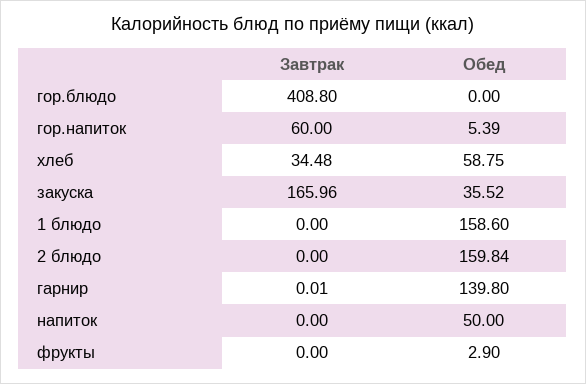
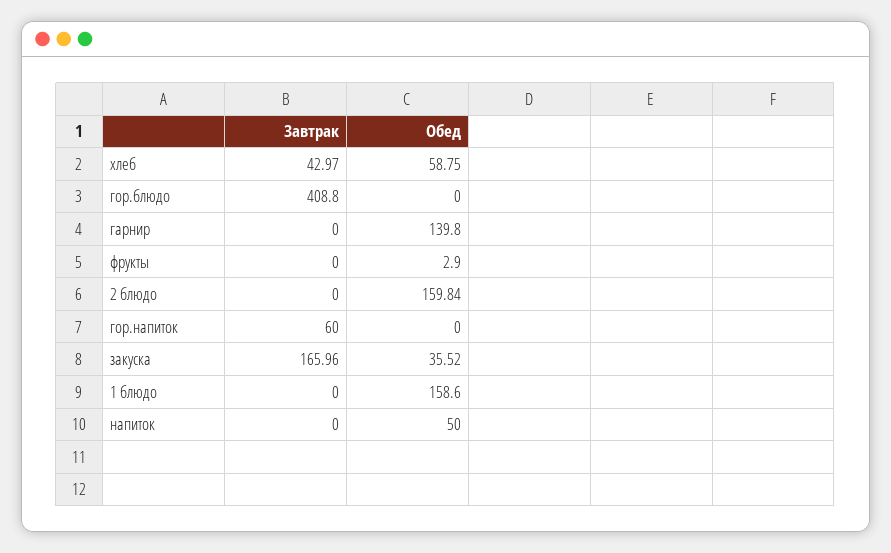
  {
    "Завтрак": {
      "гор.блюдо": 408.8,
      "гор.напиток": 60,
-     "хлеб": 34.48,
+     "хлеб": 42.97,
      "закуска": 165.96,
      "1 блюдо": 0,
      "2 блюдо": 0,
-     "гарнир": 0.01,
+     "гарнир": 0,
      "напиток": 0,
      "фрукты": 0
    },
    "Обед": {
      "гор.блюдо": 0,
-     "гор.напиток": 5.39,
+     "гор.напиток": 0,
      "хлеб": 58.75,
      "закуска": 35.52,
      "1 блюдо": 158.6,
      "2 блюдо": 159.84,
      "гарнир": 139.8,
      "напиток": 50,
      "фрукты": 2.9
    }
  }

